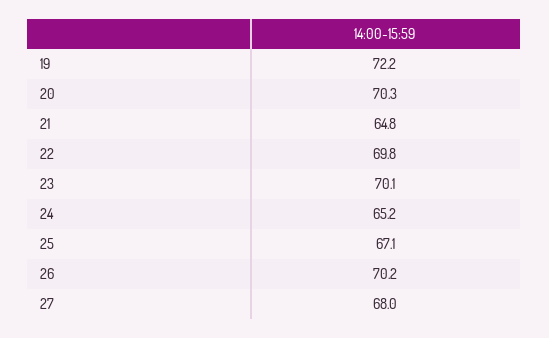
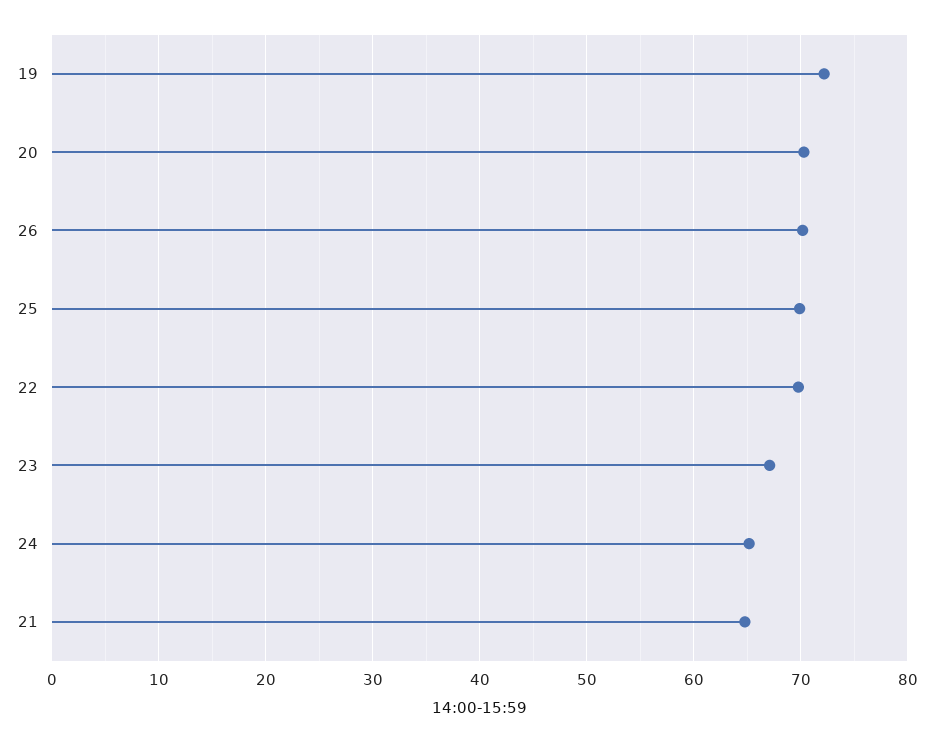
  {
    "19": 72.2,
    "20": 70.3,
    "21": 64.8,
    "22": 69.8,
-   "23": 70.1,
+   "23": 67,
    "24": 65.2,
-   "25": 67.1,
+   "25": 70,
-   "26": 70.2,
+   "26": 70.2
-   "27": 68
  }

